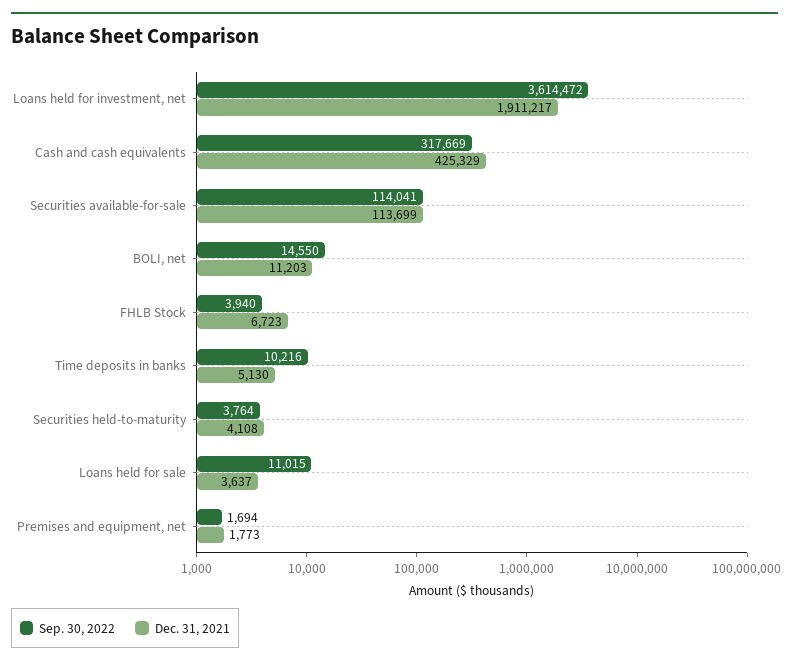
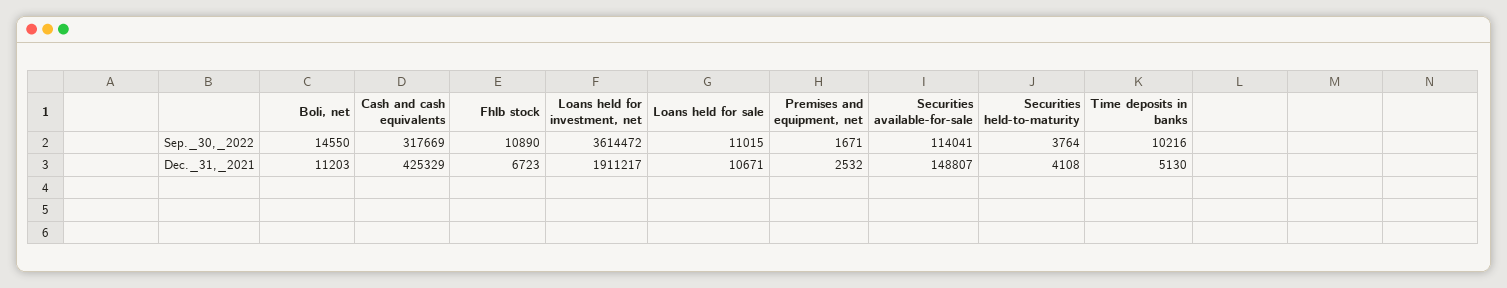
  {
    "Sep. 30, 2022": {
      "Loans held for investment, net": 3614472,
      "Cash and cash equivalents": 317669,
      "Securities available-for-sale": 114041,
      "BOLI, net": 14550,
-     "FHLB Stock": 3940,
+     "FHLB Stock": 10890,
      "Time deposits in banks": 10216,
      "Securities held-to-maturity": 3764,
      "Loans held for sale": 11015,
-     "Premises and equipment, net": 1694
+     "Premises and equipment, net": 1671
    },
    "Dec. 31, 2021": {
      "Loans held for investment, net": 1911217,
      "Cash and cash equivalents": 425329,
-     "Securities available-for-sale": 113699,
+     "Securities available-for-sale": 148807,
      "BOLI, net": 11203,
      "FHLB Stock": 6723,
      "Time deposits in banks": 5130,
      "Securities held-to-maturity": 4108,
-     "Loans held for sale": 3637,
+     "Loans held for sale": 10671,
-     "Premises and equipment, net": 1773
+     "Premises and equipment, net": 2532
    }
  }

